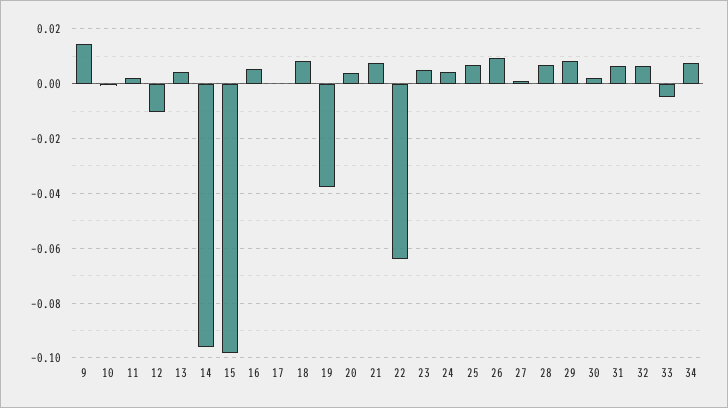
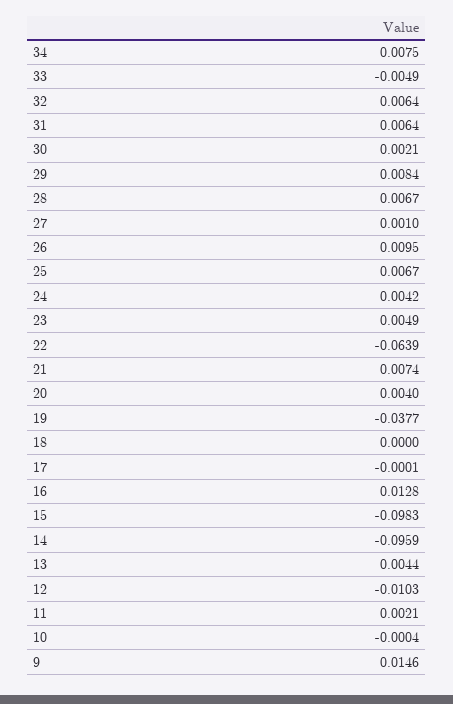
  {
    "9": 0.0146,
    "10": -0.0004,
    "11": 0.0021,
    "12": -0.0103,
    "13": 0.0044,
    "14": -0.0959,
    "15": -0.0983,
-   "16": 0.005,
+   "16": 0.0128,
    "17": -0.0001,
-   "18": 0.0075,
+   "18": 0,
    "19": -0.0377,
    "20": 0.004,
    "21": 0.0074,
    "22": -0.0639,
    "23": 0.0049,
    "24": 0.0042,
    "25": 0.0067,
    "26": 0.0095,
    "27": 0.001,
    "28": 0.0067,
    "29": 0.0084,
    "30": 0.0021,
    "31": 0.0064,
    "32": 0.0064,
    "33": -0.0049,
    "34": 0.0075
  }

